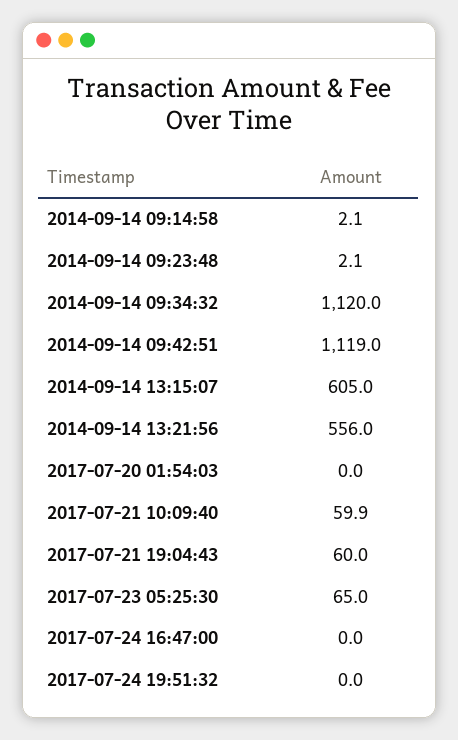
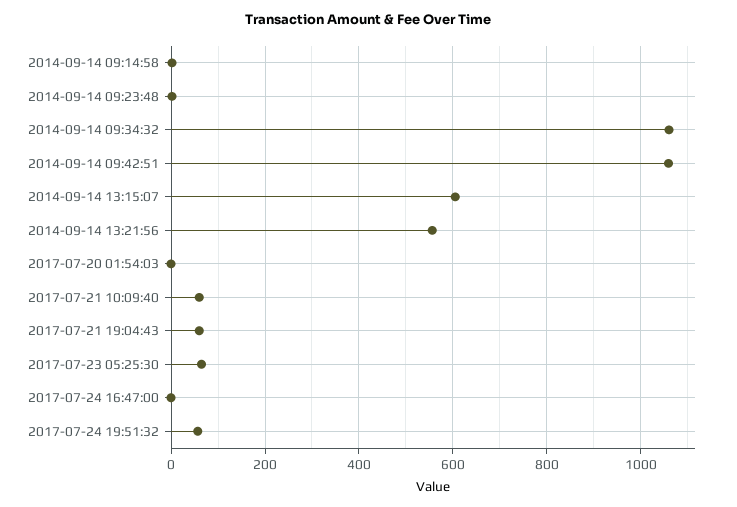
  {
    "2014-09-14 09:14:58": 2.1,
    "2014-09-14 09:23:48": 2.1,
-   "2014-09-14 09:34:32": 1120,
+   "2014-09-14 09:34:32": 1060,
-   "2014-09-14 09:42:51": 1119,
+   "2014-09-14 09:42:51": 1060,
    "2014-09-14 13:15:07": 605,
    "2014-09-14 13:21:56": 556,
    "2017-07-20 01:54:03": 0,
    "2017-07-21 10:09:40": 59.9,
    "2017-07-21 19:04:43": 60,
    "2017-07-23 05:25:30": 65,
    "2017-07-24 16:47:00": 0,
-   "2017-07-24 19:51:32": 0
+   "2017-07-24 19:51:32": 60
  }

